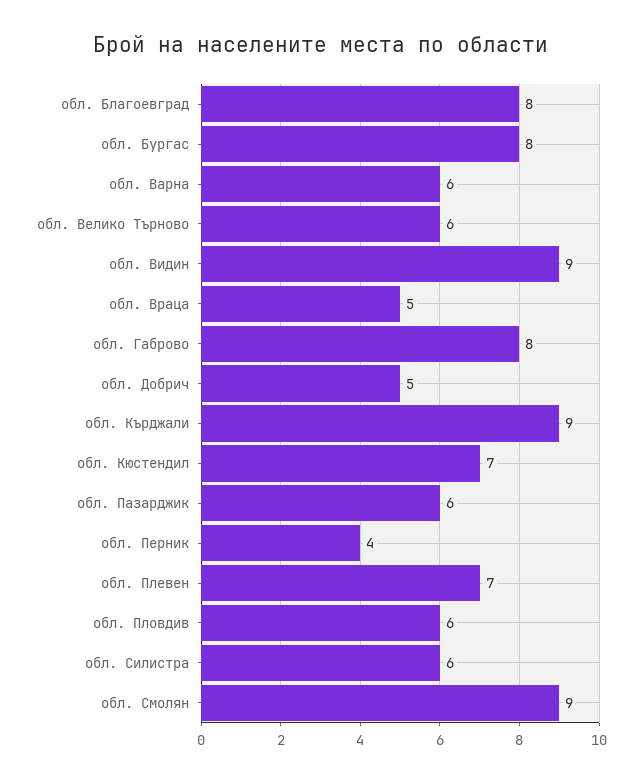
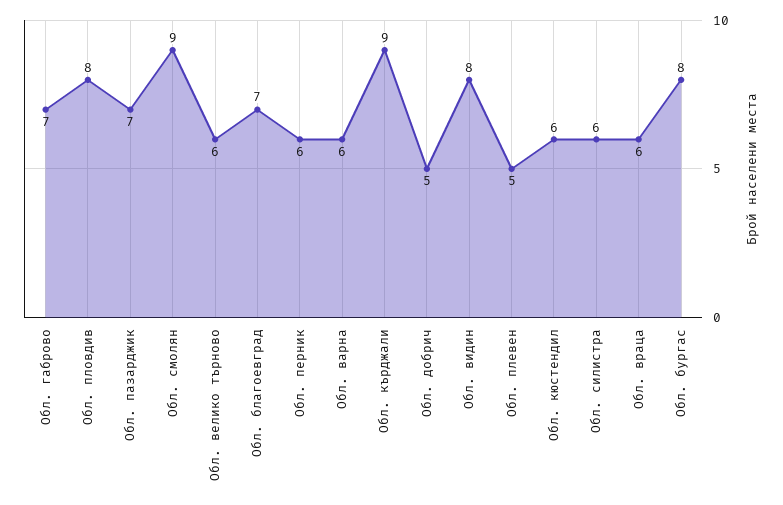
  {
-   "обл. Благоевград": 8,
+   "обл. Благоевград": 7,
    "обл. Бургас": 8,
    "обл. Варна": 6,
    "обл. Велико Търново": 6,
-   "обл. Видин": 9,
+   "обл. Видин": 8,
-   "обл. Враца": 5,
+   "обл. Враца": 6,
-   "обл. Габрово": 8,
+   "обл. Габрово": 7,
    "обл. Добрич": 5,
    "обл. Кърджали": 9,
-   "обл. Кюстендил": 7,
+   "обл. Кюстендил": 6,
-   "обл. Пазарджик": 6,
+   "обл. Пазарджик": 7,
-   "обл. Перник": 4,
+   "обл. Перник": 6,
-   "обл. Плевен": 7,
+   "обл. Плевен": 5,
-   "обл. Пловдив": 6,
+   "обл. Пловдив": 8,
    "обл. Силистра": 6,
    "обл. Смолян": 9
  }

